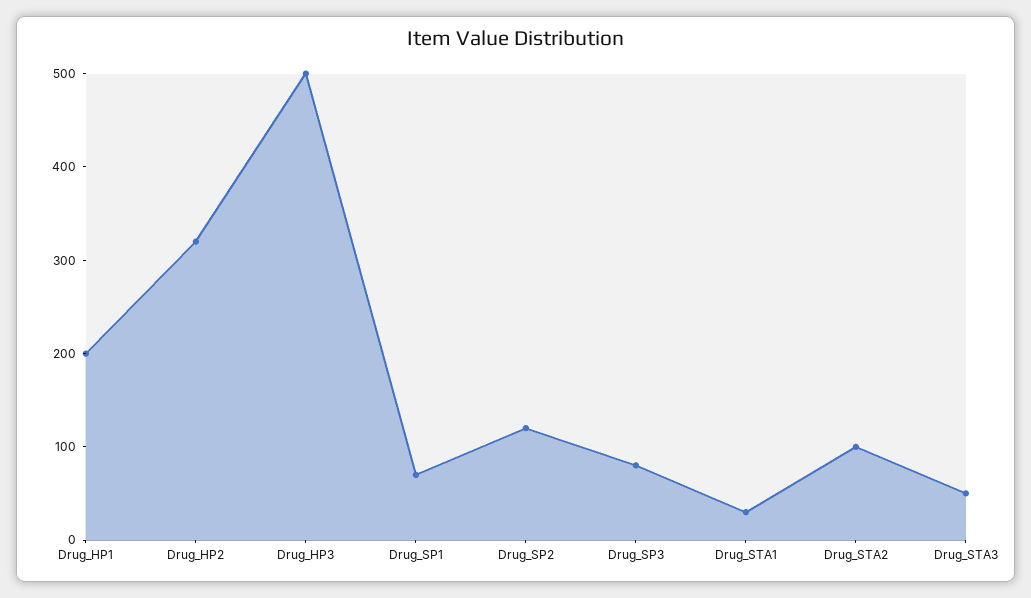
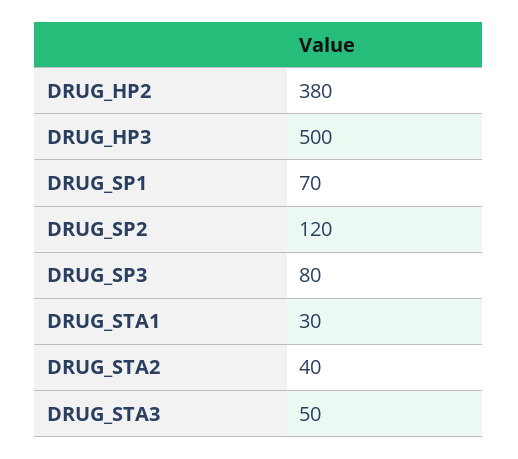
  {
-   "Drug_HP1": 200,
-   "Drug_HP2": 320,
+   "Drug_HP2": 380,
    "Drug_HP3": 500,
    "Drug_SP1": 70,
    "Drug_SP2": 120,
    "Drug_SP3": 80,
    "Drug_STA1": 30,
-   "Drug_STA2": 100,
+   "Drug_STA2": 40,
    "Drug_STA3": 50
  }

